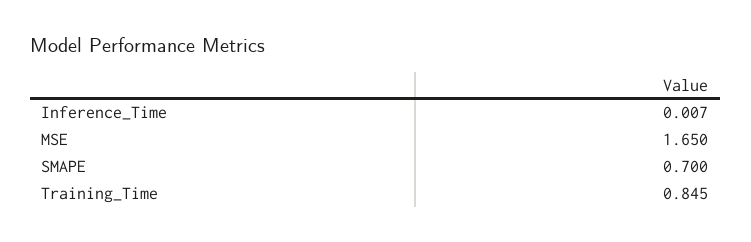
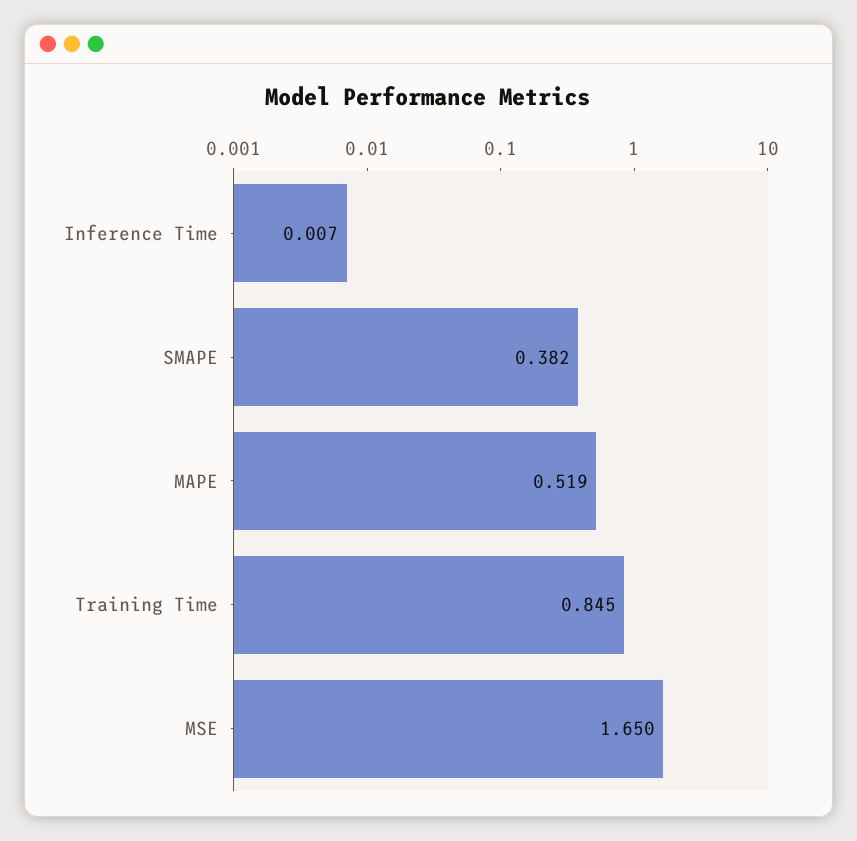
  {
    "Inference_Time": 0.007,
    "MSE": 1.65,
-   "SMAPE": 0.7,
+   "SMAPE": 0.382,
-   "Training_Time": 0.845
+   "Training_Time": 0.845,
+   "MAPE": 0.519
  }

